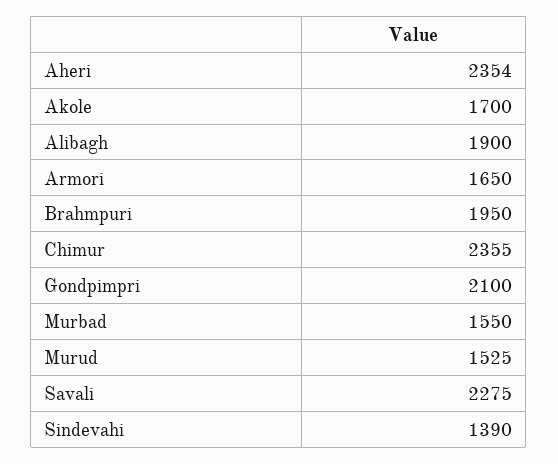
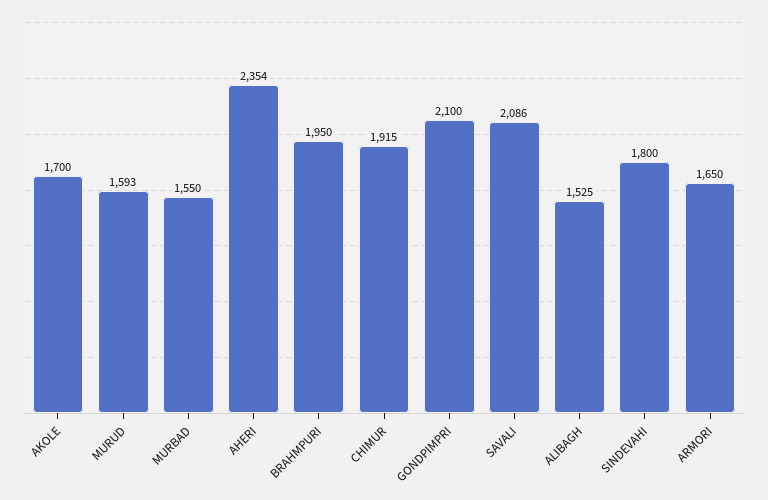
  {
    "Aheri": 2354,
    "Akole": 1700,
-   "Alibagh": 1900,
+   "Alibagh": 1525,
    "Armori": 1650,
    "Brahmpuri": 1950,
-   "Chimur": 2355,
+   "Chimur": 1915,
    "Gondpimpri": 2100,
    "Murbad": 1550,
-   "Murud": 1525,
+   "Murud": 1593,
-   "Savali": 2275,
+   "Savali": 2086,
-   "Sindevahi": 1390
+   "Sindevahi": 1800
  }

